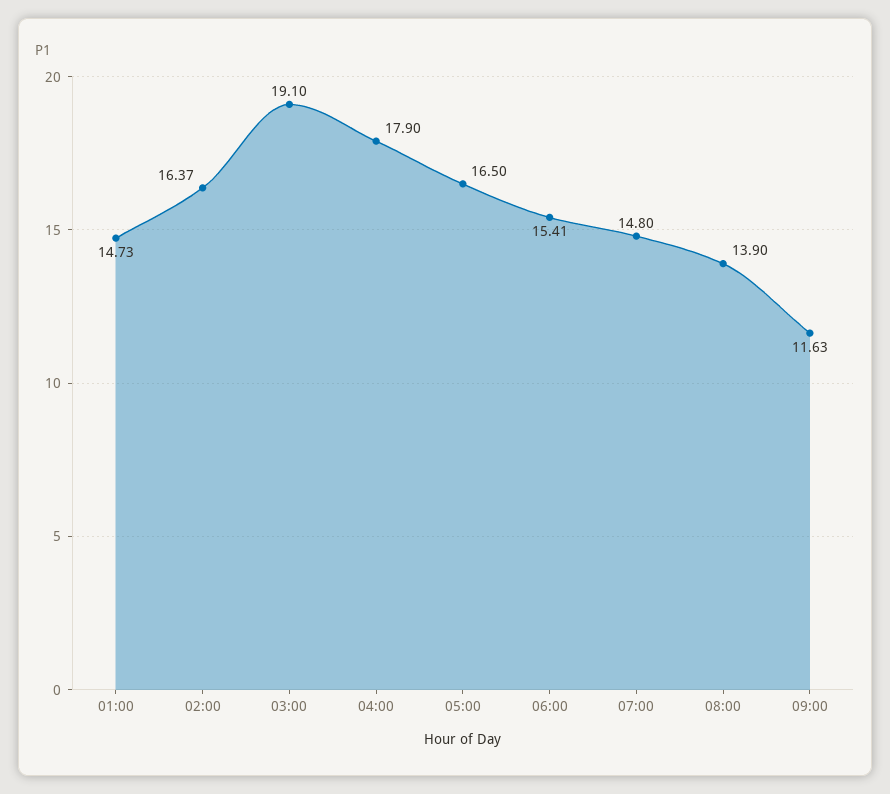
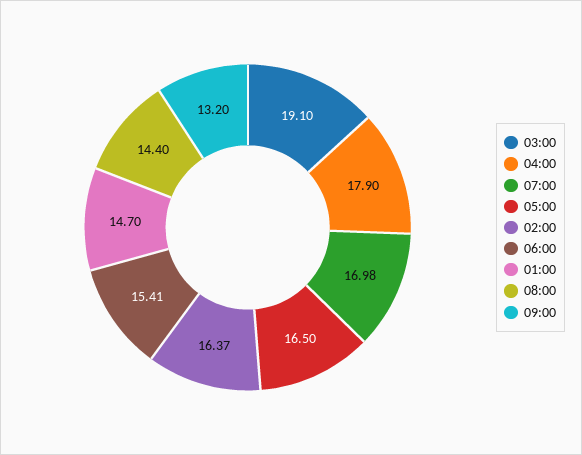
  {
-   "01:00": 14.73,
+   "01:00": 14.7,
    "02:00": 16.37,
    "03:00": 19.1,
    "04:00": 17.9,
    "05:00": 16.5,
    "06:00": 15.41,
-   "07:00": 14.8,
+   "07:00": 16.98,
-   "08:00": 13.9,
+   "08:00": 14.4,
-   "09:00": 11.63
+   "09:00": 13.2
  }

